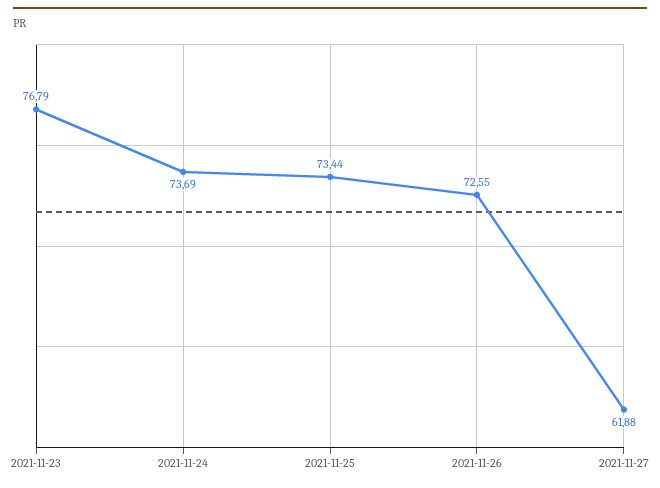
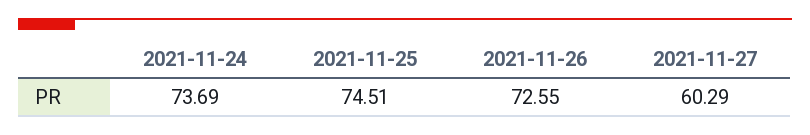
  {
-   "2021-11-23": 76.79,
    "2021-11-24": 73.69,
-   "2021-11-25": 73.44,
+   "2021-11-25": 74.51,
    "2021-11-26": 72.55,
-   "2021-11-27": 61.88
+   "2021-11-27": 60.29
  }

